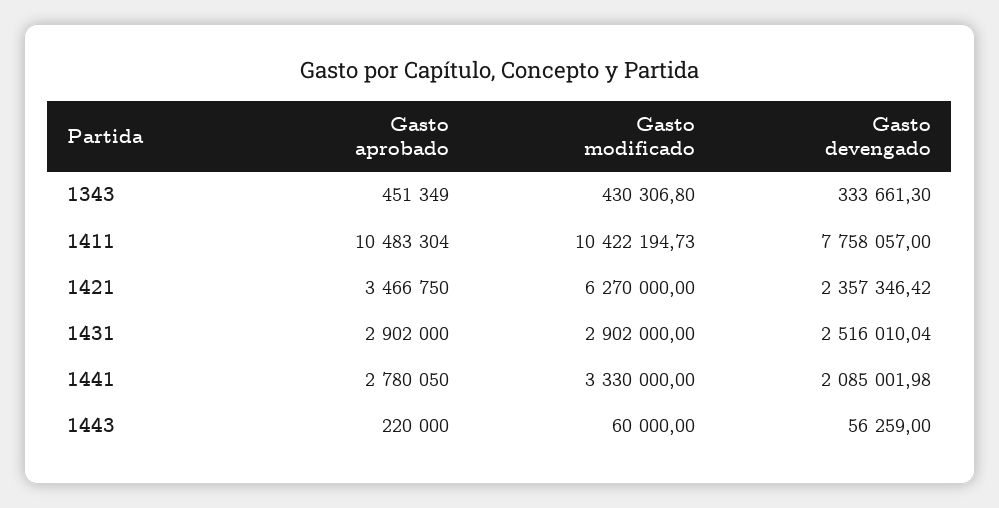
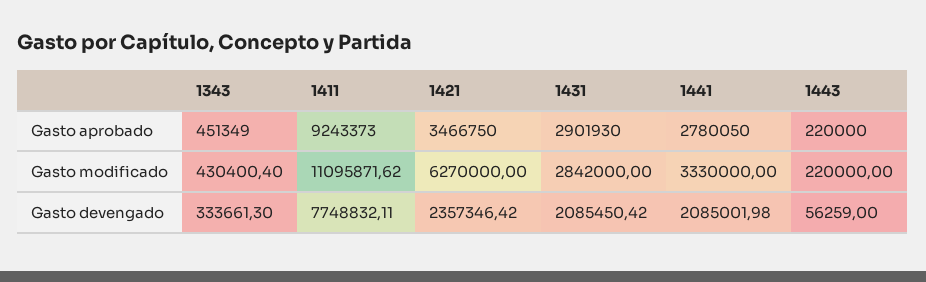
  {
    "Gasto aprobado": {
      "1343": 451349,
-     "1411": 10483304,
+     "1411": 9243373,
      "1421": 3466750,
-     "1431": 2902000,
+     "1431": 2901930,
      "1441": 2780050,
      "1443": 220000
    },
    "Gasto modificado": {
-     "1343": 430306.8,
+     "1343": 430400.4,
-     "1411": 10422194.73,
+     "1411": 11095871.62,
      "1421": 6270000,
-     "1431": 2902000,
+     "1431": 2842000,
      "1441": 3330000,
-     "1443": 60000
+     "1443": 220000
    },
    "Gasto devengado": {
      "1343": 333661.3,
-     "1411": 7758057,
+     "1411": 7748832.11,
      "1421": 2357346.42,
-     "1431": 2516010.04,
+     "1431": 2085450.42,
      "1441": 2085001.98,
      "1443": 56259
    }
  }

